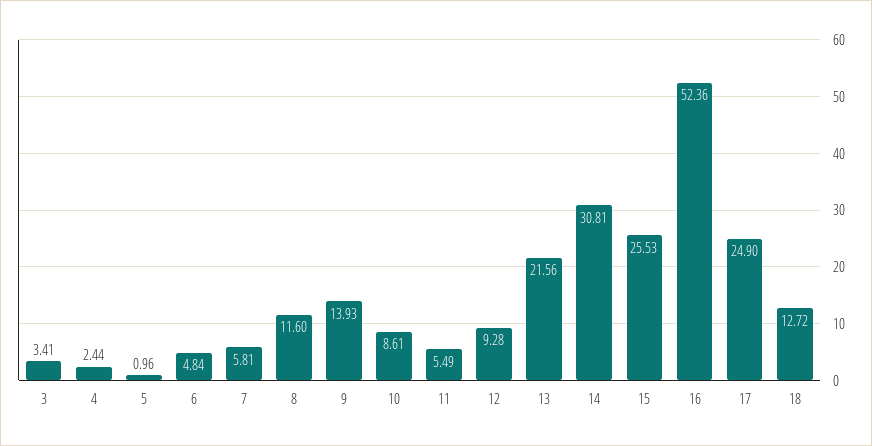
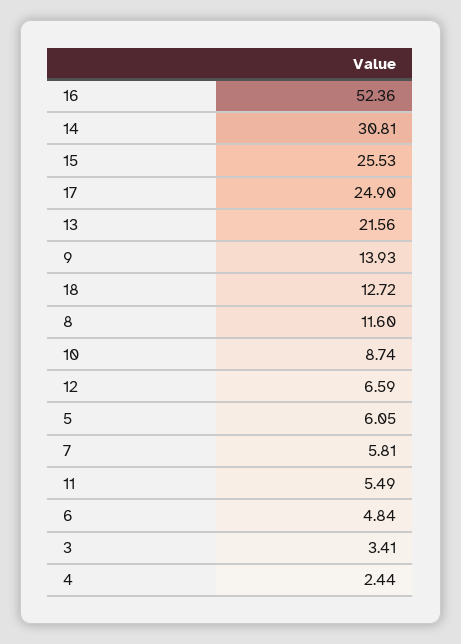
  {
    "3": 3.41,
    "4": 2.44,
-   "5": 0.96,
+   "5": 6.05,
    "6": 4.84,
    "7": 5.81,
    "8": 11.6,
    "9": 13.93,
-   "10": 8.61,
+   "10": 8.74,
    "11": 5.49,
-   "12": 9.28,
+   "12": 6.59,
    "13": 21.56,
    "14": 30.81,
    "15": 25.53,
    "16": 52.36,
    "17": 24.9,
    "18": 12.72
  }

